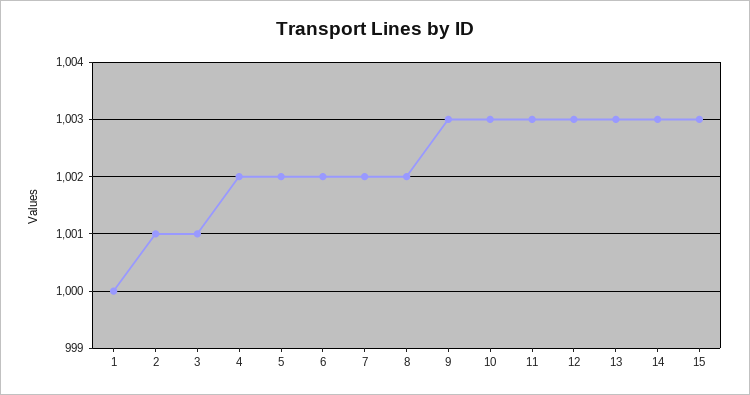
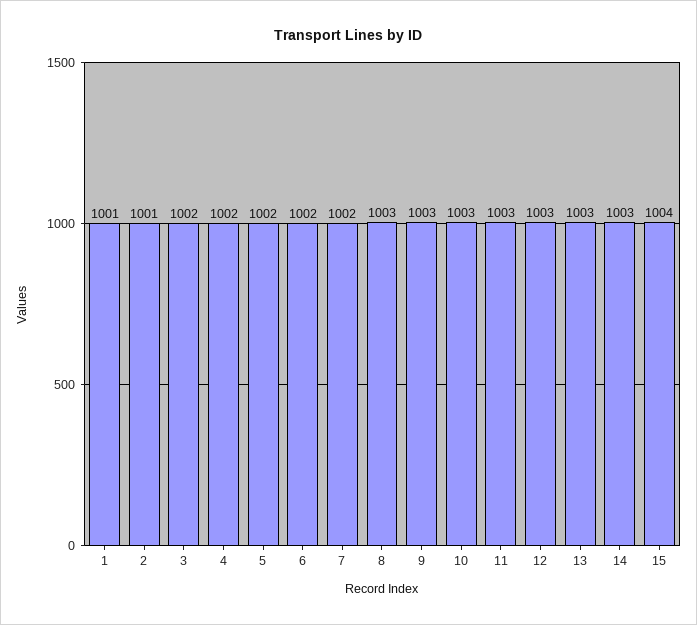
  {
-   "1": 1000,
+   "1": 1001,
    "2": 1001,
-   "3": 1001,
+   "3": 1002,
    "4": 1002,
    "5": 1002,
    "6": 1002,
    "7": 1002,
-   "8": 1002,
+   "8": 1003,
    "9": 1003,
    "10": 1003,
    "11": 1003,
    "12": 1003,
    "13": 1003,
    "14": 1003,
-   "15": 1003
+   "15": 1004
  }

